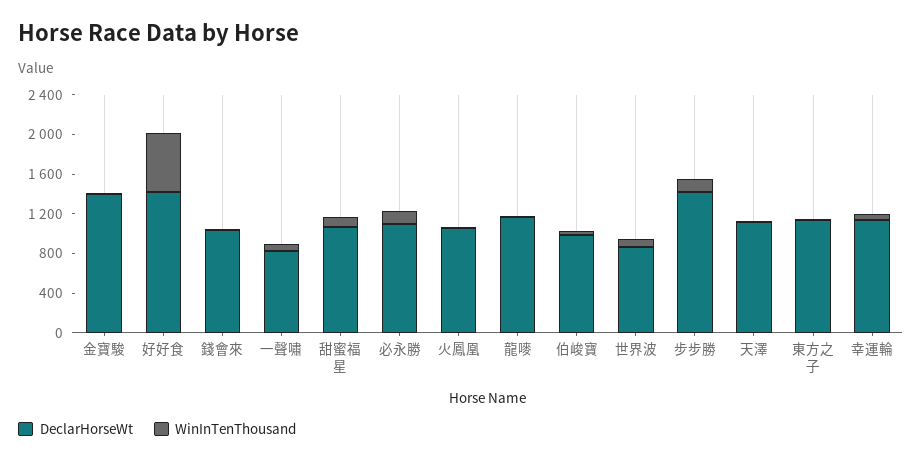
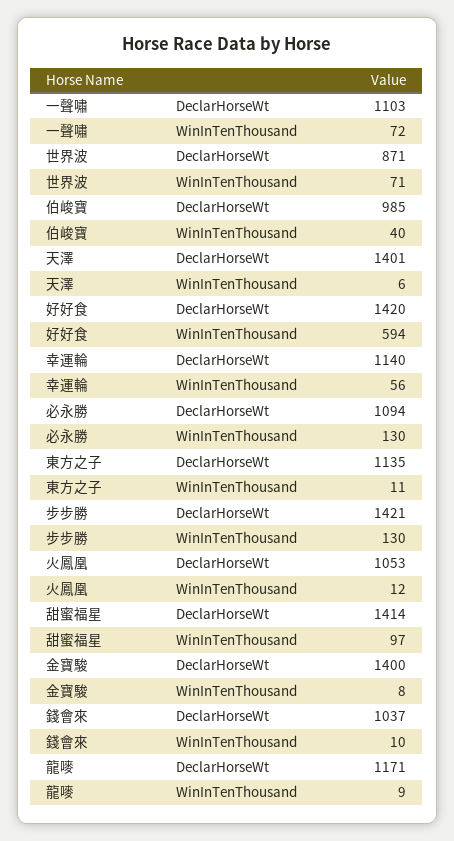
  {
    "DeclarHorseWt": {
      "金寶駿": 1400,
      "好好食": 1420,
      "錢會來": 1037,
-     "一聲嘯": 800,
+     "一聲嘯": 1103,
-     "甜蜜福星": 1100,
+     "甜蜜福星": 1414,
      "必永勝": 1094,
      "火鳳凰": 1053,
      "龍嘜": 1171,
      "伯峻寶": 985,
      "世界波": 871,
      "步步勝": 1421,
-     "天澤": 1100,
+     "天澤": 1401,
      "東方之子": 1135,
      "幸運輪": 1140
    },
    "WinInTenThousand": {
      "金寶駿": 8,
      "好好食": 594,
      "錢會來": 10,
      "一聲嘯": 72,
      "甜蜜福星": 97,
      "必永勝": 130,
      "火鳳凰": 12,
      "龍嘜": 9,
      "伯峻寶": 40,
      "世界波": 71,
      "步步勝": 130,
      "天澤": 6,
      "東方之子": 11,
      "幸運輪": 56
    }
  }

